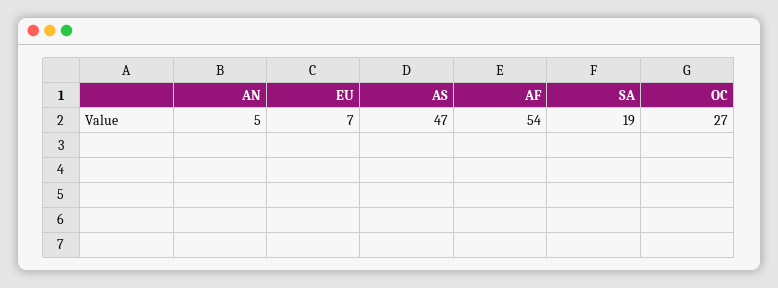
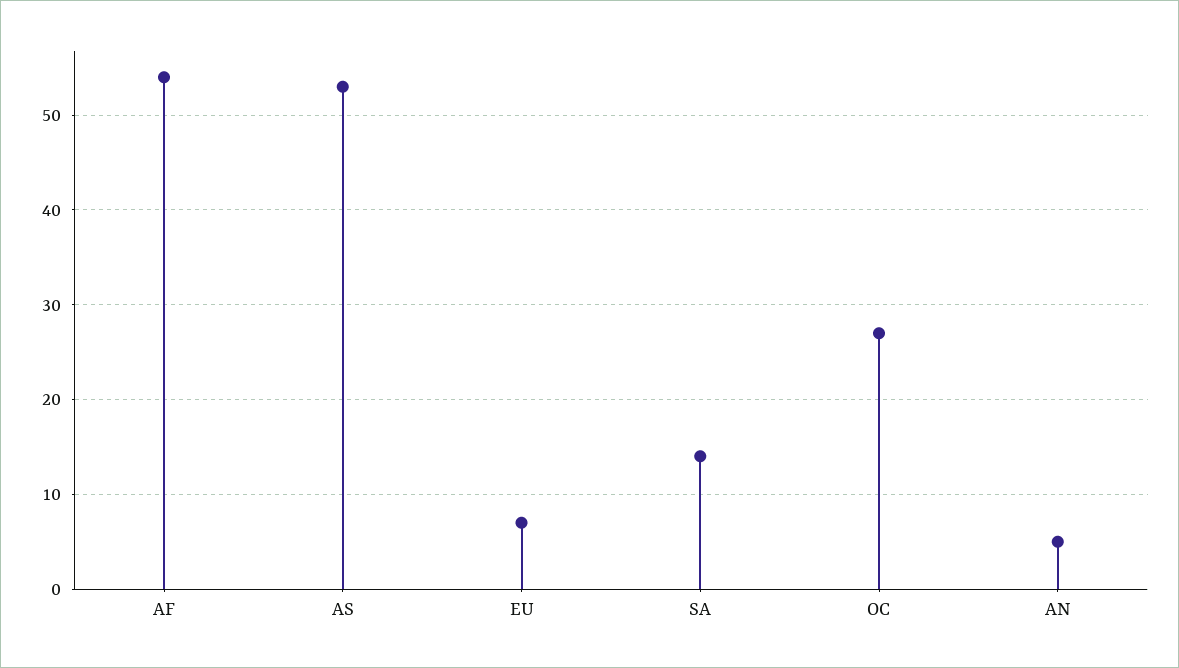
  {
    "AN": 5,
    "EU": 7,
-   "AS": 47,
+   "AS": 53,
    "AF": 54,
-   "SA": 19,
+   "SA": 14,
    "OC": 27
  }

